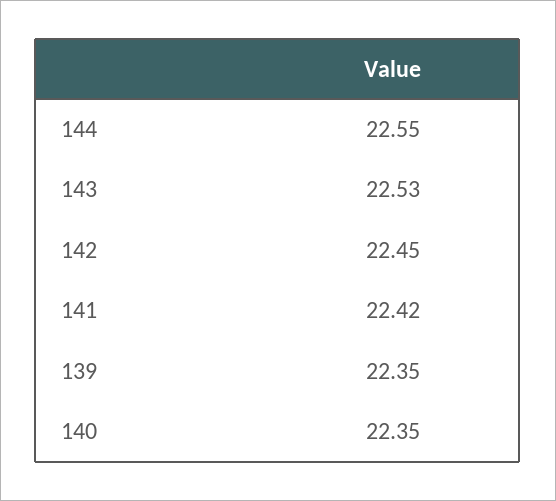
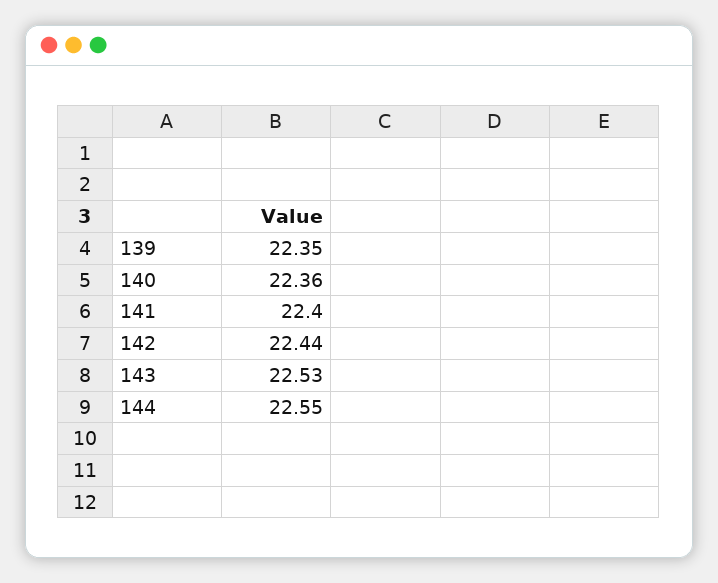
  {
    "144": 22.55,
    "143": 22.53,
-   "142": 22.45,
+   "142": 22.44,
-   "141": 22.42,
+   "141": 22.4,
    "139": 22.35,
-   "140": 22.35
+   "140": 22.36
  }

